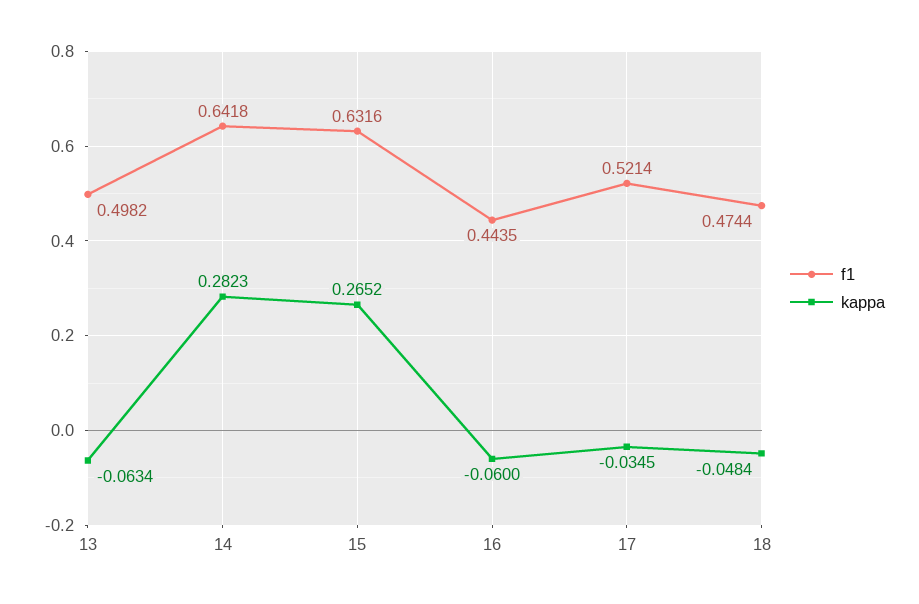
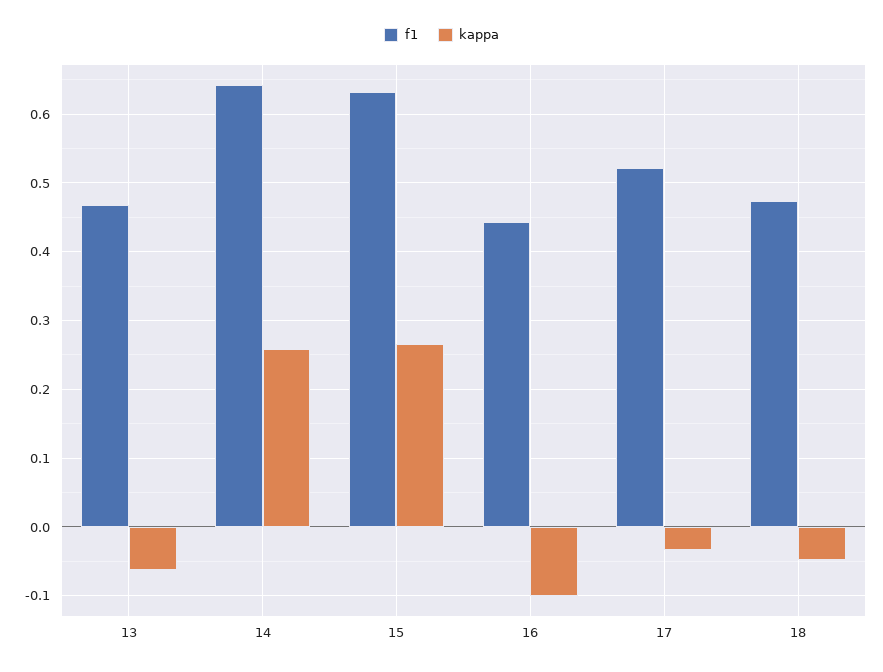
  {
    "f1": {
-     "13": 0.4982,
+     "13": 0.47,
      "14": 0.6418,
      "15": 0.6316,
      "16": 0.4435,
      "17": 0.5214,
      "18": 0.4744
    },
    "kappa": {
      "13": -0.0634,
-     "14": 0.2823,
+     "14": 0.26,
      "15": 0.2652,
-     "16": -0.06,
+     "16": -0.1,
      "17": -0.0345,
      "18": -0.0484
    }
  }

